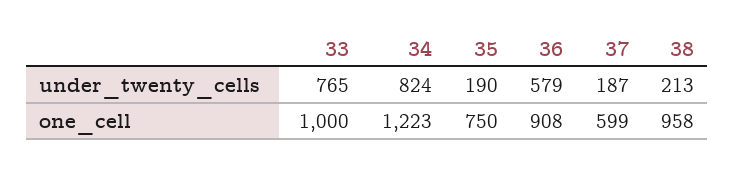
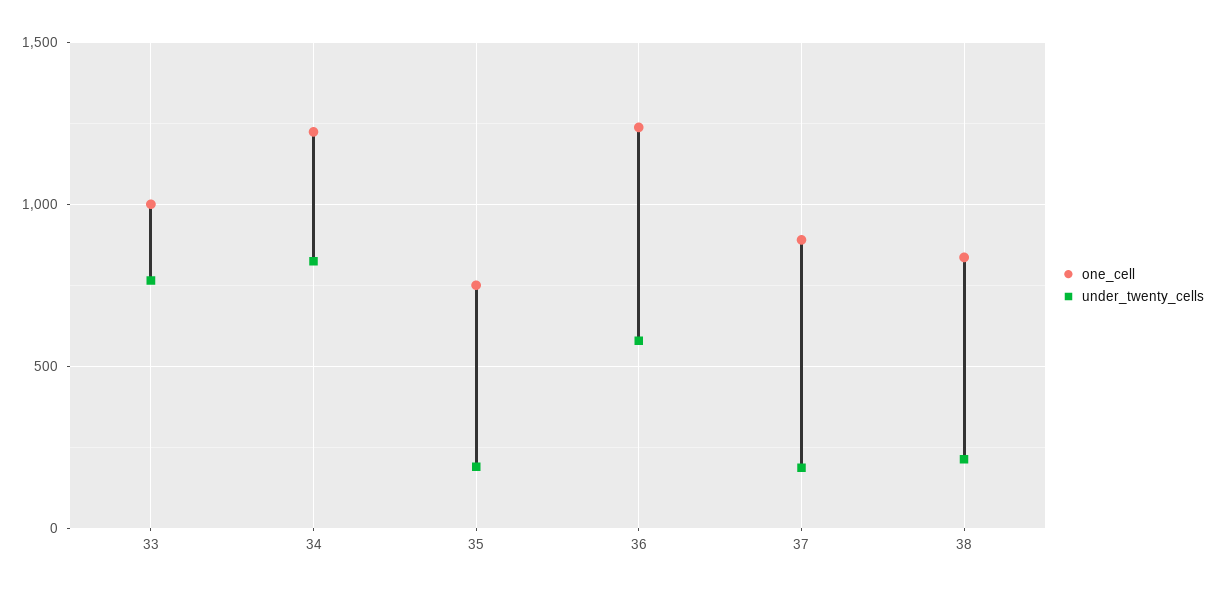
  {
    "under_twenty_cells": {
      "33": 765,
      "34": 824,
      "35": 190,
      "36": 579,
      "37": 187,
      "38": 213
    },
    "one_cell": {
      "33": 1000,
      "34": 1223,
      "35": 750,
-     "36": 908,
+     "36": 1250,
-     "37": 599,
+     "37": 900,
-     "38": 958
+     "38": 850
    }
  }

